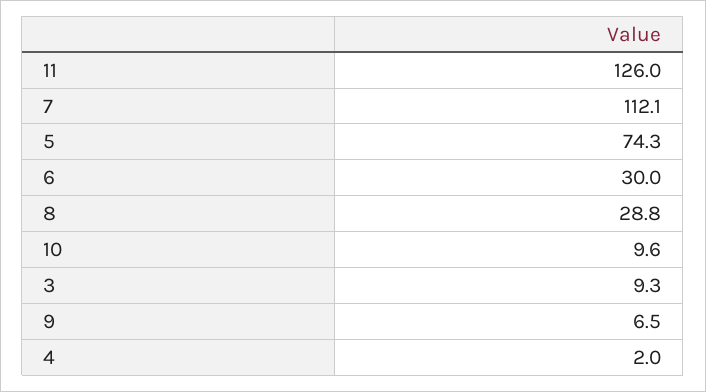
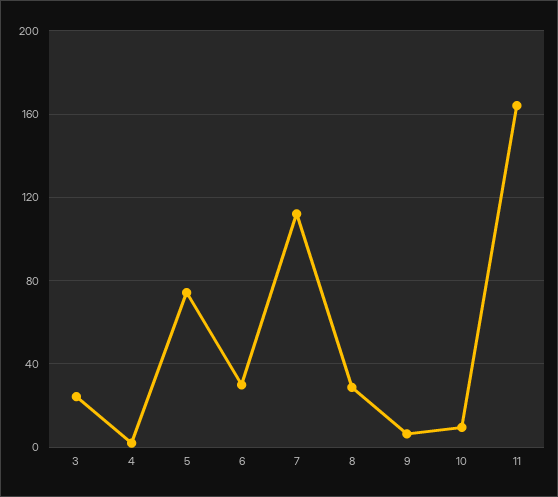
  {
-   "11": 126,
+   "11": 165,
    "7": 112.1,
    "5": 74.3,
    "6": 30,
    "8": 28.8,
    "10": 9.6,
-   "3": 9.3,
+   "3": 25,
    "9": 6.5,
    "4": 2
  }

